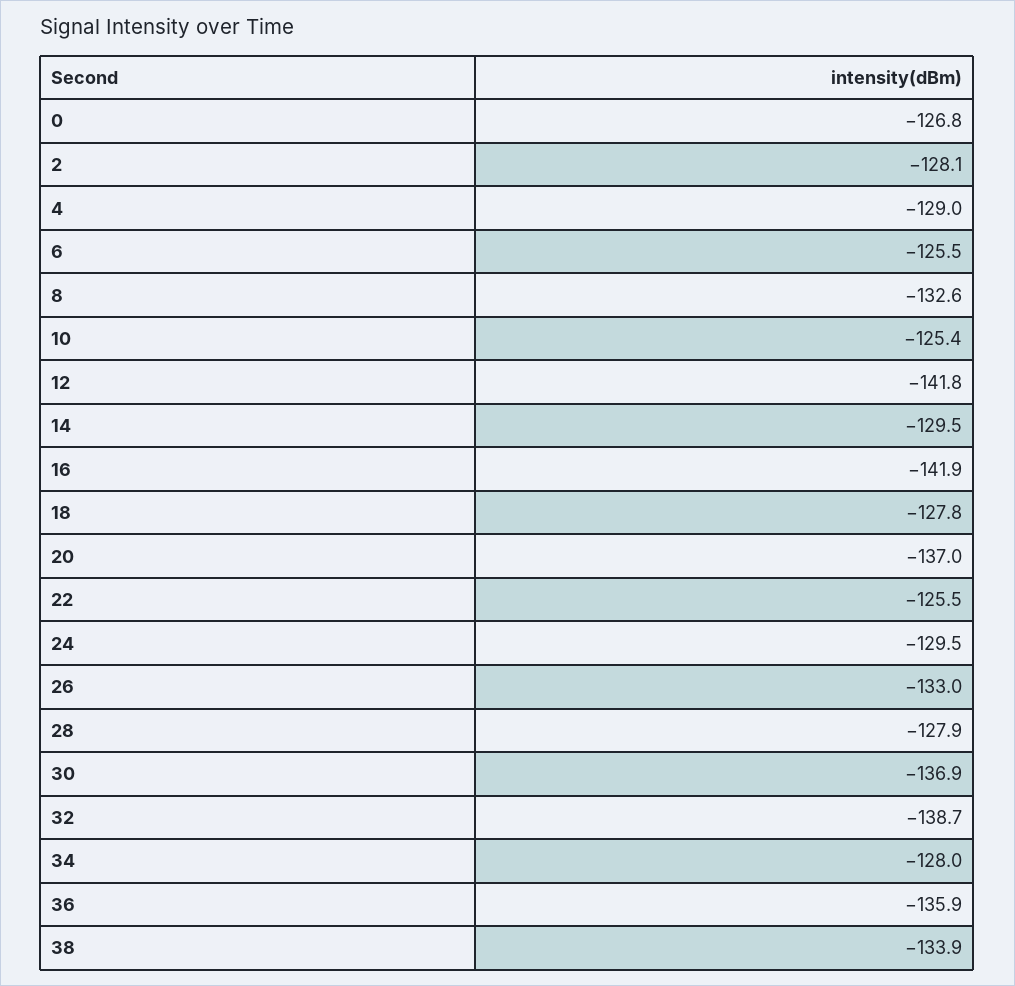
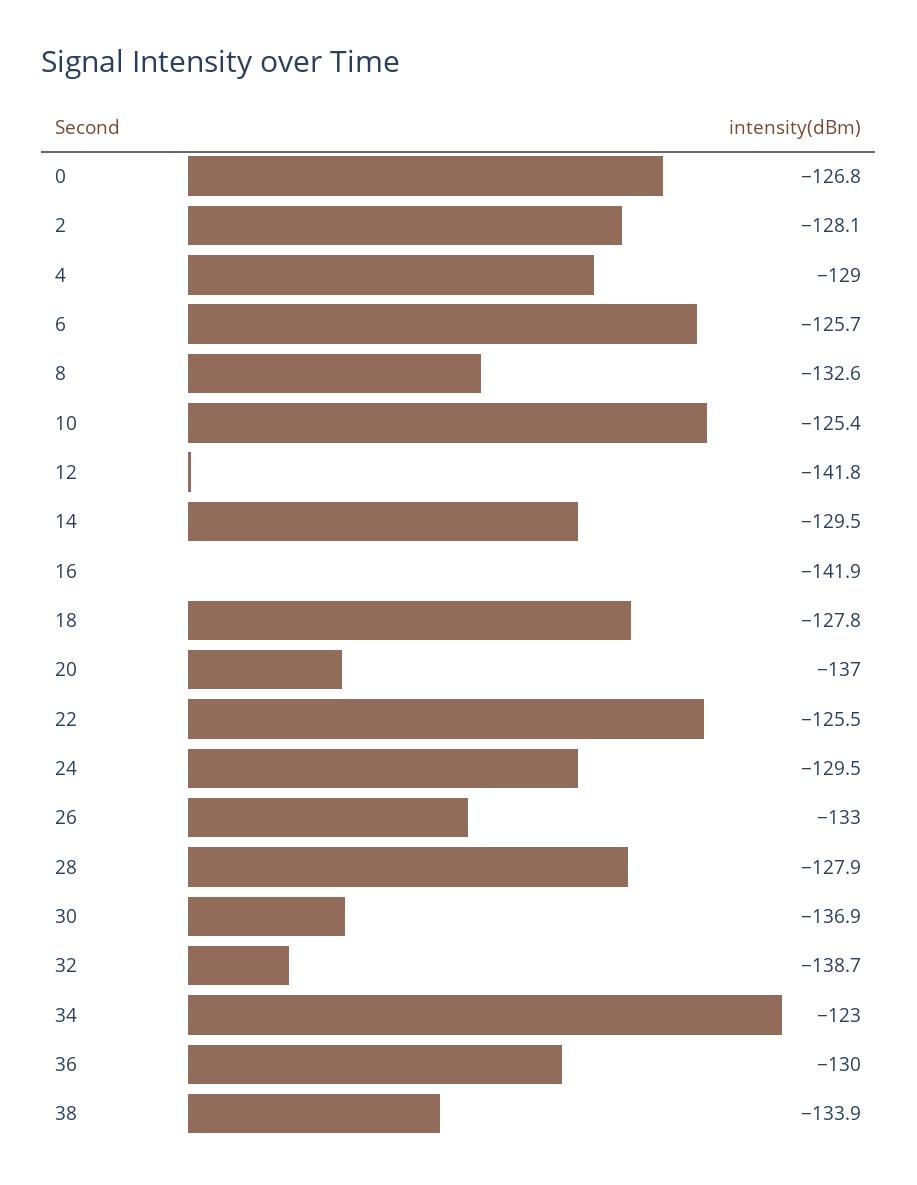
  {
    "0": -126.8,
    "2": -128.1,
    "4": -129,
-   "6": -125.5,
+   "6": -125.7,
    "8": -132.6,
    "10": -125.4,
    "12": -141.8,
    "14": -129.5,
    "16": -141.9,
    "18": -127.8,
    "20": -137,
    "22": -125.5,
    "24": -129.5,
    "26": -133,
    "28": -127.9,
    "30": -136.9,
    "32": -138.7,
-   "34": -128,
+   "34": -123,
-   "36": -135.9,
+   "36": -130,
    "38": -133.9
  }

